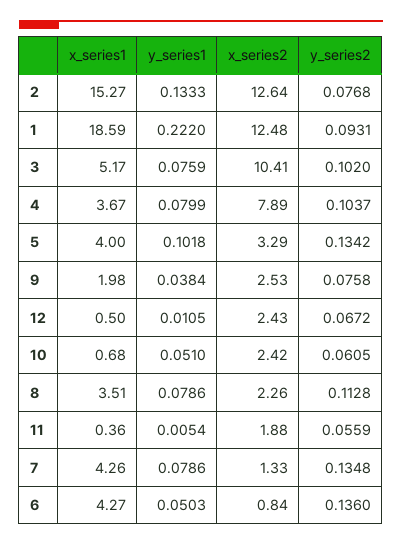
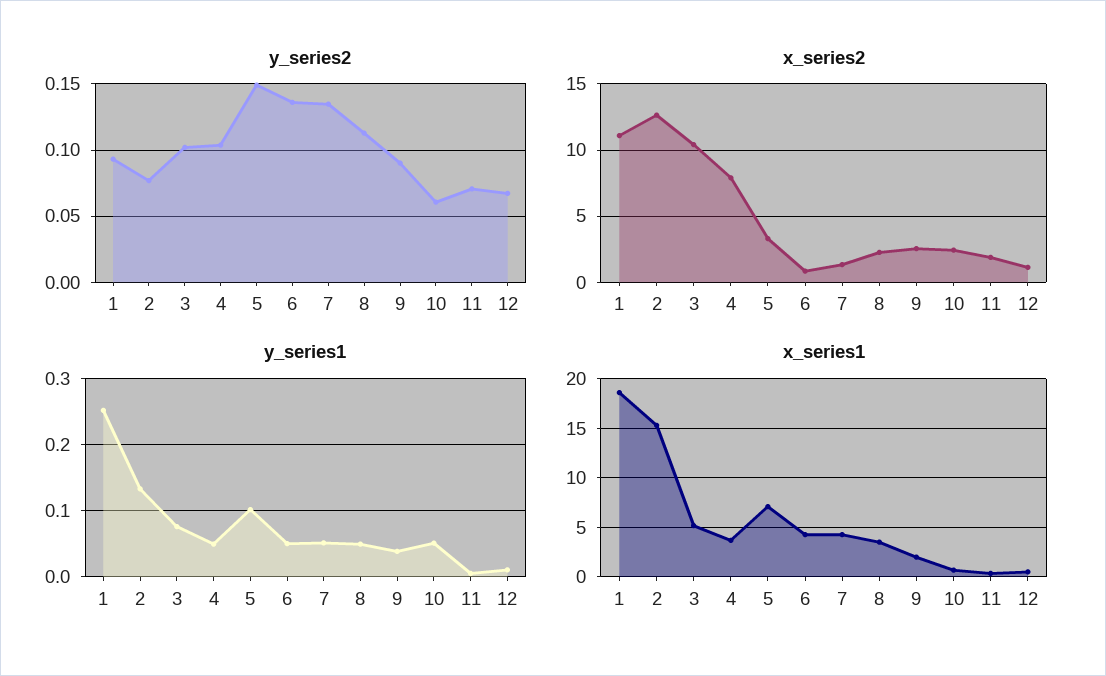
  {
    "x_series1": {
      "2": 15.27,
      "1": 18.59,
      "3": 5.17,
      "4": 3.67,
-     "5": 4,
+     "5": 7,
      "9": 1.98,
      "12": 0.5,
      "10": 0.68,
      "8": 3.51,
      "11": 0.36,
      "7": 4.26,
      "6": 4.27
    },
    "y_series1": {
      "2": 0.1333,
-     "1": 0.222,
+     "1": 0.25,
      "3": 0.0759,
-     "4": 0.0799,
+     "4": 0.05,
      "5": 0.1018,
      "9": 0.0384,
      "12": 0.0105,
      "10": 0.051,
-     "8": 0.0786,
+     "8": 0.05,
      "11": 0.0054,
-     "7": 0.0786,
+     "7": 0.05,
      "6": 0.0503
    },
    "x_series2": {
      "2": 12.64,
-     "1": 12.48,
+     "1": 11,
      "3": 10.41,
      "4": 7.89,
      "5": 3.29,
      "9": 2.53,
-     "12": 2.43,
+     "12": 1,
      "10": 2.42,
      "8": 2.26,
      "11": 1.88,
      "7": 1.33,
      "6": 0.84
    },
    "y_series2": {
      "2": 0.0768,
      "1": 0.0931,
      "3": 0.102,
      "4": 0.1037,
-     "5": 0.1342,
+     "5": 0.15,
-     "9": 0.0758,
+     "9": 0.09,
      "12": 0.0672,
      "10": 0.0605,
      "8": 0.1128,
-     "11": 0.0559,
+     "11": 0.07,
      "7": 0.1348,
      "6": 0.136
    }
  }

